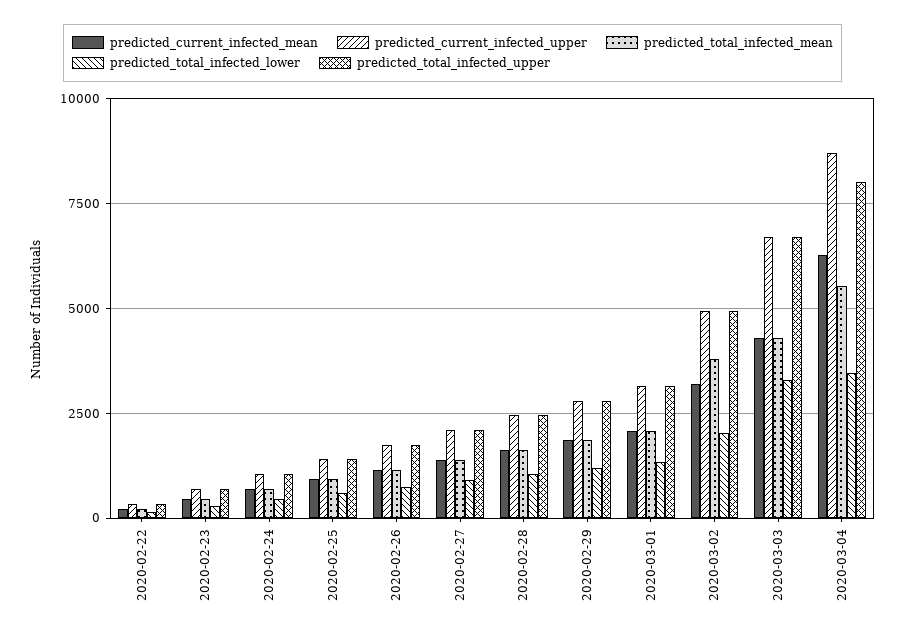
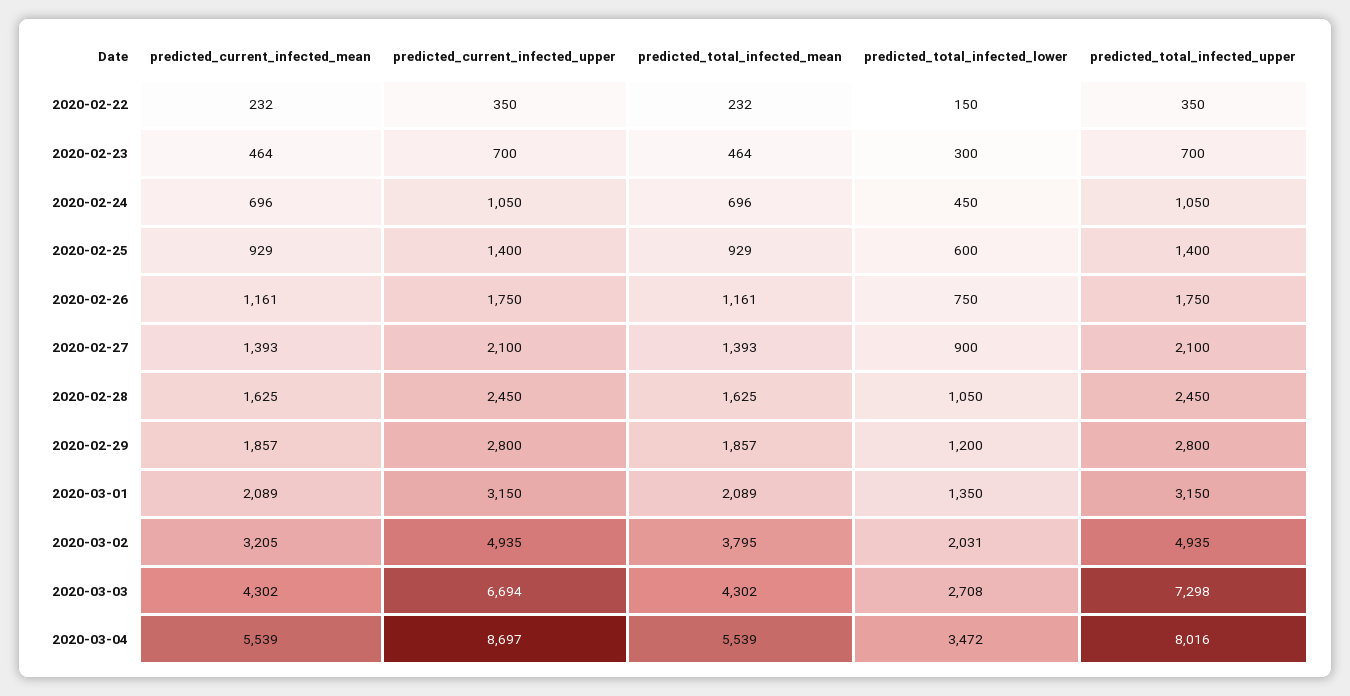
  {
    "predicted_current_infected_mean": {
      "2020-02-22": 232,
      "2020-02-23": 464,
      "2020-02-24": 696,
      "2020-02-25": 929,
      "2020-02-26": 1161,
      "2020-02-27": 1393,
      "2020-02-28": 1625,
      "2020-02-29": 1857,
      "2020-03-01": 2089,
      "2020-03-02": 3205,
      "2020-03-03": 4302,
-     "2020-03-04": 6250
+     "2020-03-04": 5539
    },
    "predicted_current_infected_upper": {
      "2020-02-22": 350,
      "2020-02-23": 700,
      "2020-02-24": 1050,
      "2020-02-25": 1400,
      "2020-02-26": 1750,
      "2020-02-27": 2100,
      "2020-02-28": 2450,
      "2020-02-29": 2800,
      "2020-03-01": 3150,
      "2020-03-02": 4935,
      "2020-03-03": 6694,
      "2020-03-04": 8697
    },
    "predicted_total_infected_mean": {
      "2020-02-22": 232,
      "2020-02-23": 464,
      "2020-02-24": 696,
      "2020-02-25": 929,
      "2020-02-26": 1161,
      "2020-02-27": 1393,
      "2020-02-28": 1625,
      "2020-02-29": 1857,
      "2020-03-01": 2089,
      "2020-03-02": 3795,
      "2020-03-03": 4302,
      "2020-03-04": 5539
    },
    "predicted_total_infected_lower": {
      "2020-02-22": 150,
      "2020-02-23": 300,
      "2020-02-24": 450,
      "2020-02-25": 600,
      "2020-02-26": 750,
      "2020-02-27": 900,
      "2020-02-28": 1050,
      "2020-02-29": 1200,
      "2020-03-01": 1350,
      "2020-03-02": 2031,
-     "2020-03-03": 3250,
+     "2020-03-03": 2708,
      "2020-03-04": 3472
    },
    "predicted_total_infected_upper": {
      "2020-02-22": 350,
      "2020-02-23": 700,
      "2020-02-24": 1050,
      "2020-02-25": 1400,
      "2020-02-26": 1750,
      "2020-02-27": 2100,
      "2020-02-28": 2450,
      "2020-02-29": 2800,
      "2020-03-01": 3150,
      "2020-03-02": 4935,
-     "2020-03-03": 6750,
+     "2020-03-03": 7298,
      "2020-03-04": 8016
    }
  }

